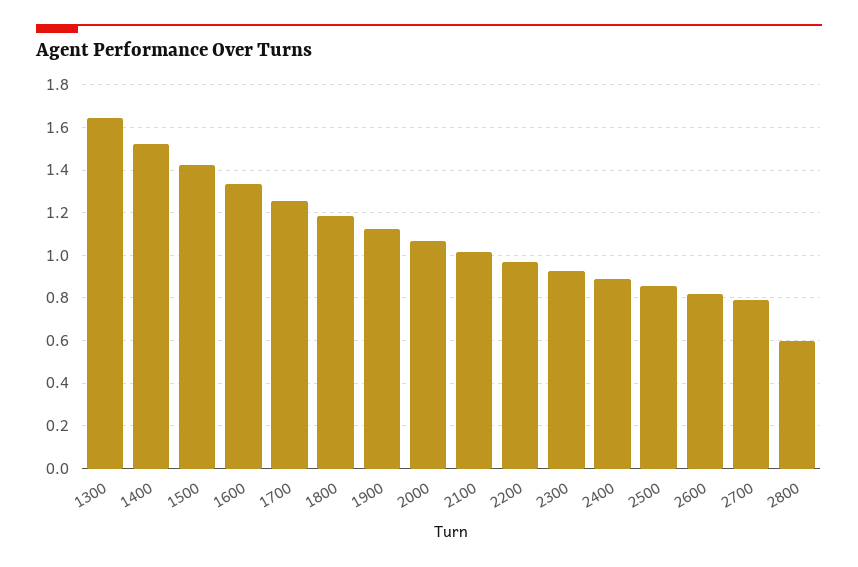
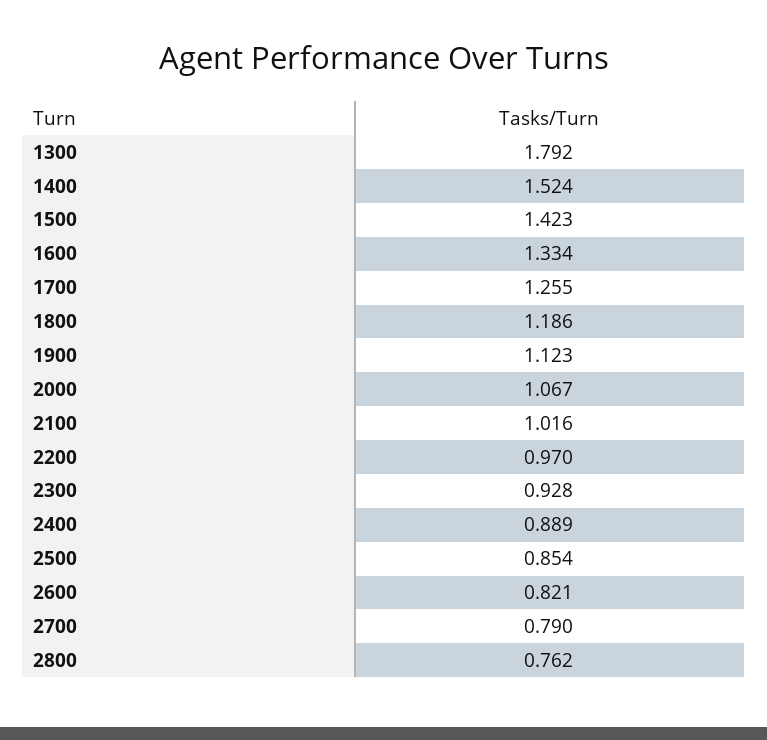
  {
-   "1300": 1.65,
+   "1300": 1.792,
    "1400": 1.524,
    "1500": 1.423,
    "1600": 1.334,
    "1700": 1.255,
    "1800": 1.186,
    "1900": 1.123,
    "2000": 1.067,
    "2100": 1.016,
    "2200": 0.97,
    "2300": 0.928,
    "2400": 0.889,
    "2500": 0.854,
    "2600": 0.821,
    "2700": 0.79,
-   "2800": 0.6
+   "2800": 0.762
  }

